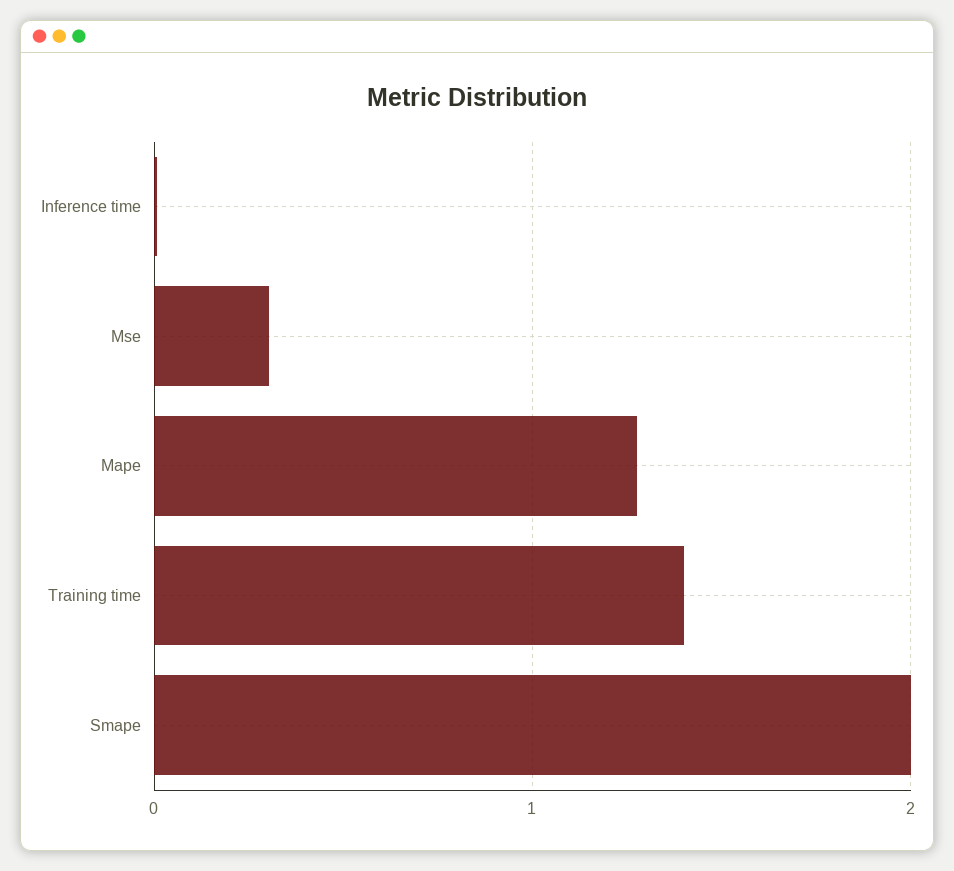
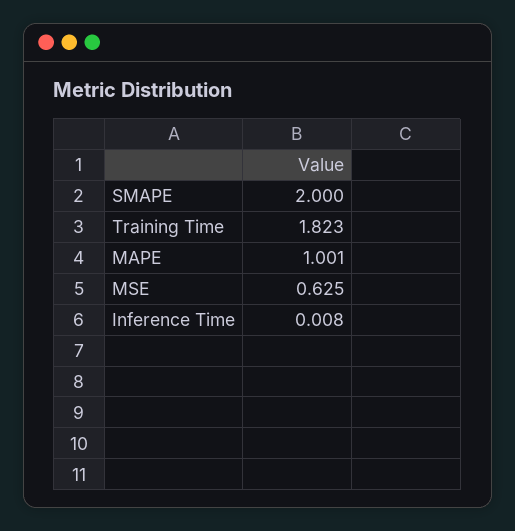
  {
    "Inference time": 0.008,
-   "Mse": 0.3,
+   "Mse": 0.625,
-   "Mape": 1.3,
+   "Mape": 1.001,
-   "Training time": 1.4,
+   "Training time": 1.823,
    "Smape": 2
  }

